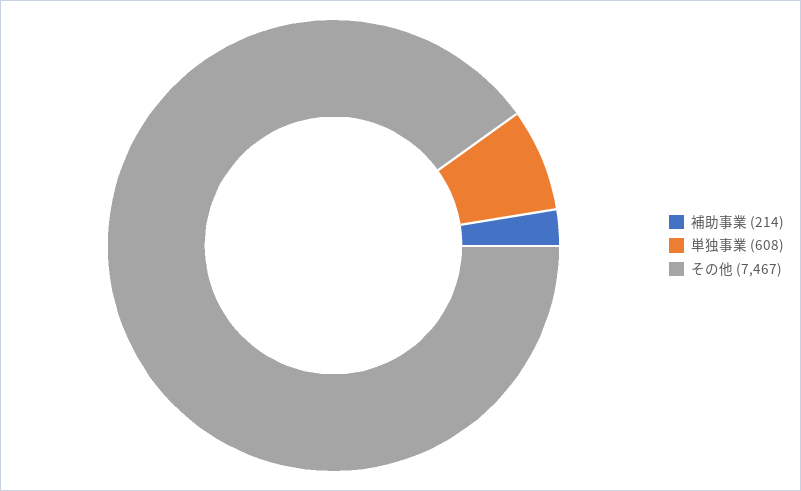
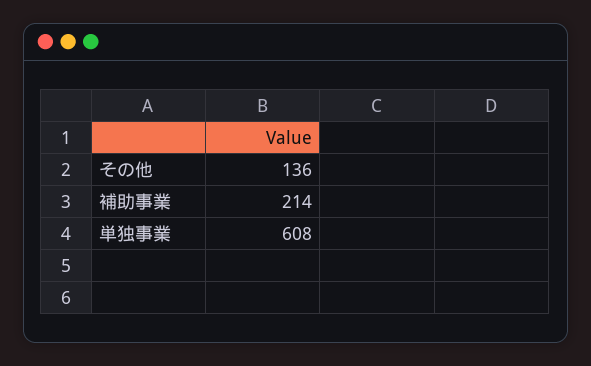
  {
    "補助事業": 214,
    "単独事業": 608,
-   "その他": 7467
+   "その他": 136
  }

